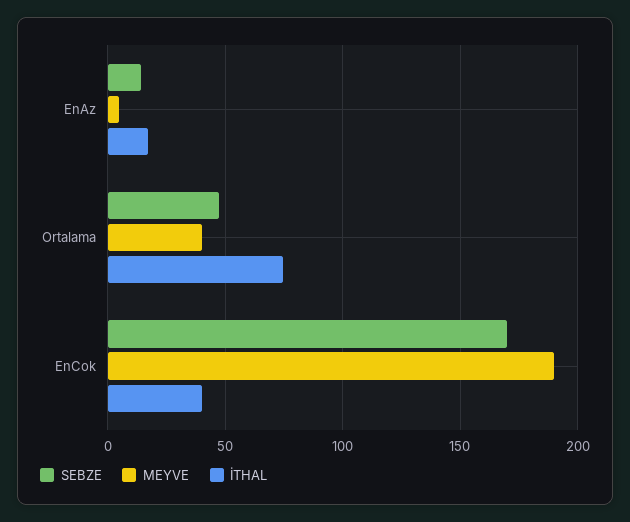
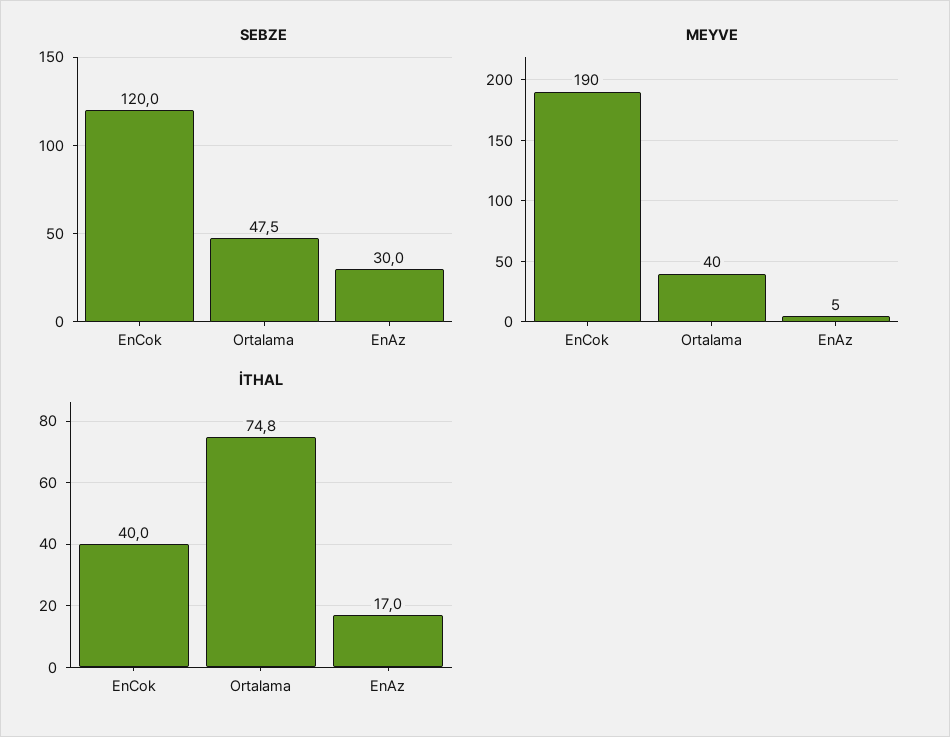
  {
    "SEBZE": {
-     "EnAz": 15,
+     "EnAz": 30,
      "Ortalama": 47.5,
-     "EnCok": 170
+     "EnCok": 120
    },
    "MEYVE": {
      "EnAz": 5,
      "Ortalama": 40,
      "EnCok": 190
    },
    "İTHAL": {
      "EnAz": 17,
      "Ortalama": 74.8,
      "EnCok": 40
    }
  }

